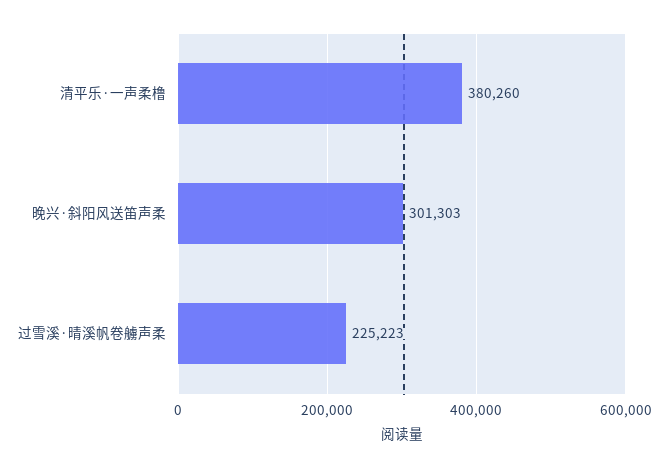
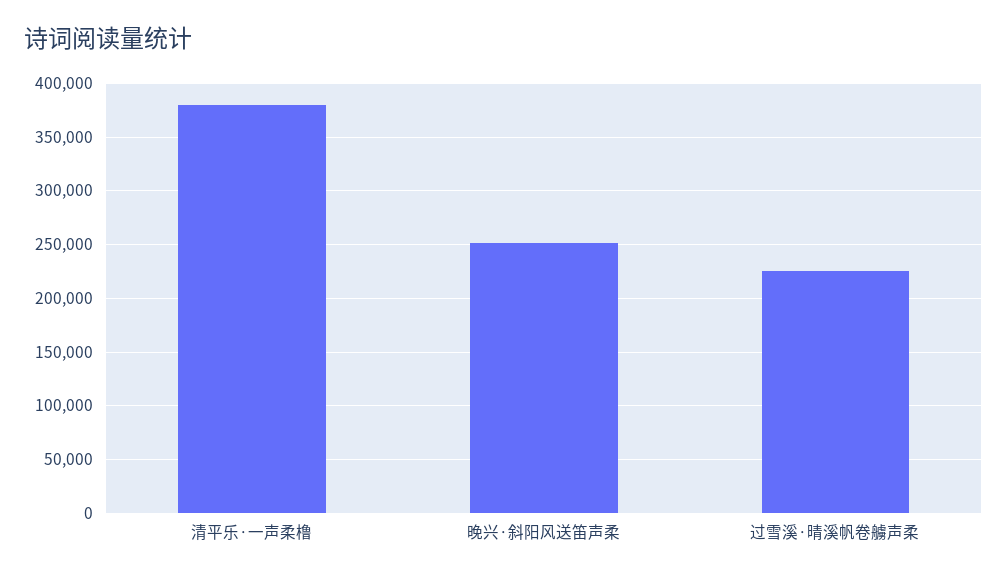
  {
    "清平乐·一声柔橹": 380260,
-   "晚兴·斜阳风送笛声柔": 301303,
+   "晚兴·斜阳风送笛声柔": 250000,
    "过雪溪·晴溪帆卷艣声柔": 225223
  }

